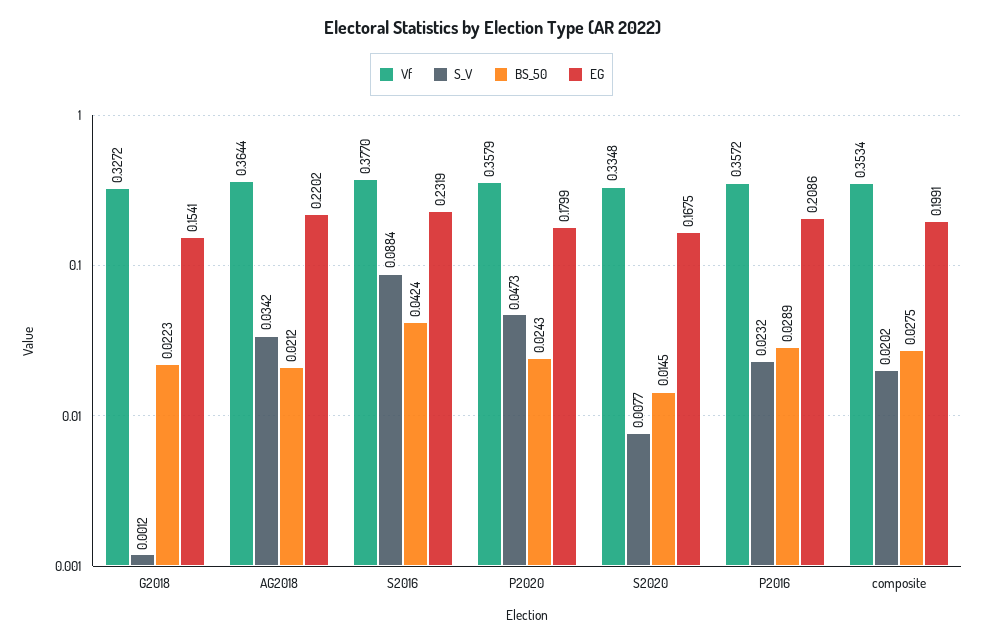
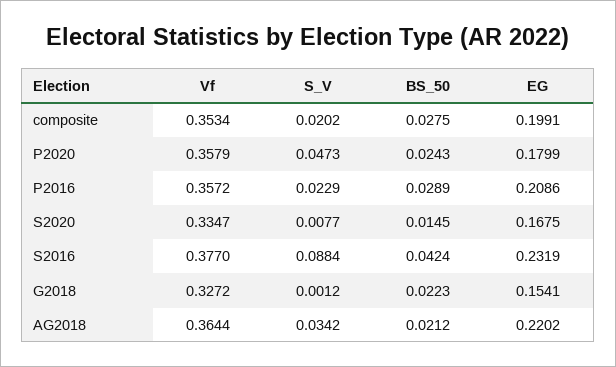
  {
    "Vf": {
      "G2018": 0.3272,
      "AG2018": 0.3644,
      "S2016": 0.377,
      "P2020": 0.3579,
-     "S2020": 0.3348,
+     "S2020": 0.3347,
      "P2016": 0.3572,
      "composite": 0.3534
    },
    "S_V": {
      "G2018": 0.0012,
      "AG2018": 0.0342,
      "S2016": 0.0884,
      "P2020": 0.0473,
      "S2020": 0.0077,
-     "P2016": 0.0232,
+     "P2016": 0.0229,
      "composite": 0.0202
    },
    "BS_50": {
      "G2018": 0.0223,
      "AG2018": 0.0212,
      "S2016": 0.0424,
      "P2020": 0.0243,
      "S2020": 0.0145,
      "P2016": 0.0289,
      "composite": 0.0275
    },
    "EG": {
      "G2018": 0.1541,
      "AG2018": 0.2202,
      "S2016": 0.2319,
      "P2020": 0.1799,
      "S2020": 0.1675,
      "P2016": 0.2086,
      "composite": 0.1991
    }
  }

